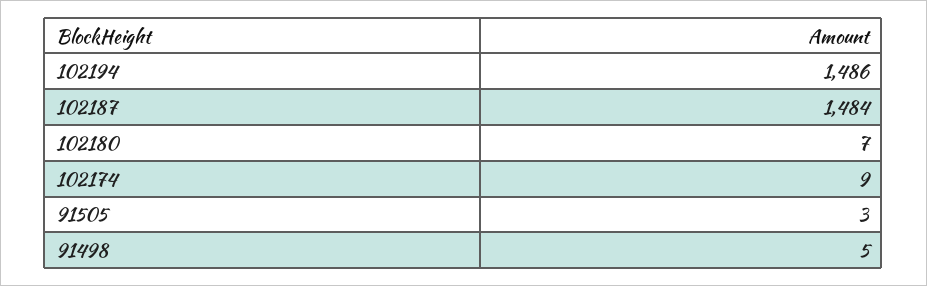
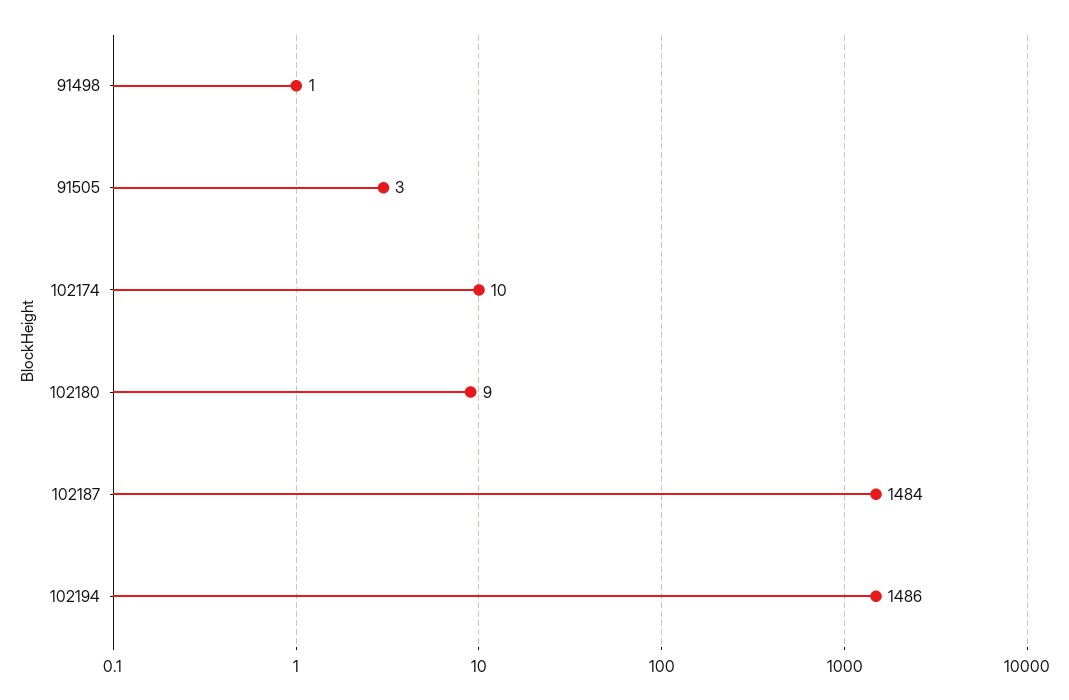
  {
    "102194": 1486,
    "102187": 1484,
-   "102180": 7,
+   "102180": 9,
-   "102174": 9,
+   "102174": 10,
    "91505": 3,
-   "91498": 5
+   "91498": 1
  }

